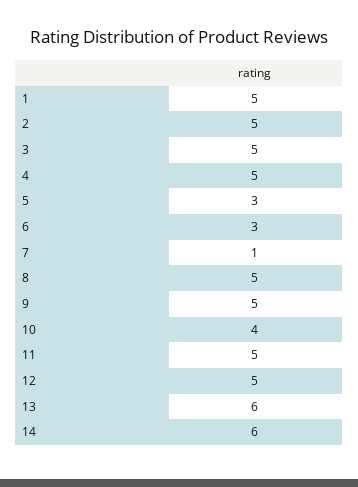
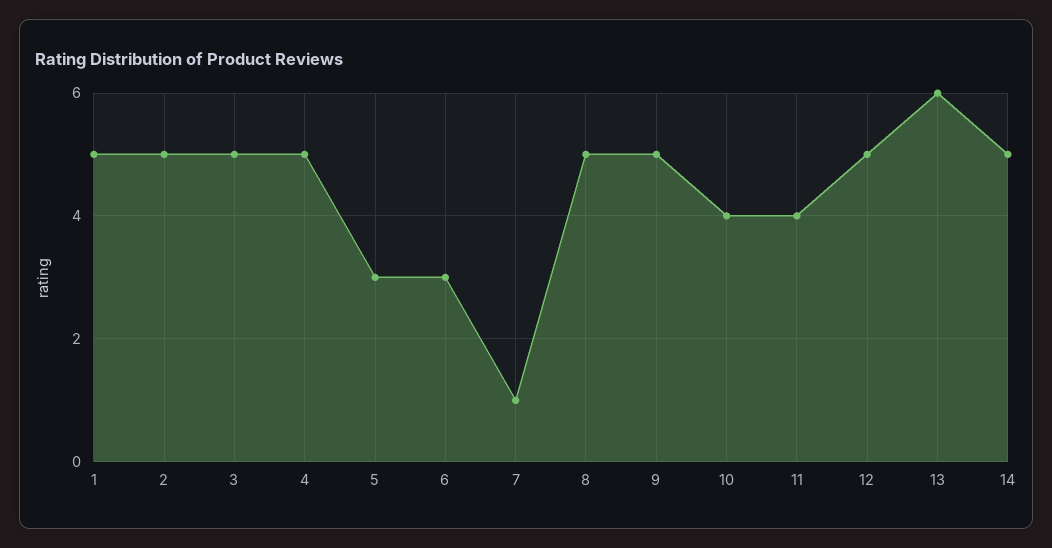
  {
    "1": 5,
    "2": 5,
    "3": 5,
    "4": 5,
    "5": 3,
    "6": 3,
    "7": 1,
    "8": 5,
    "9": 5,
    "10": 4,
-   "11": 5,
+   "11": 4,
    "12": 5,
    "13": 6,
-   "14": 6
+   "14": 5
  }

